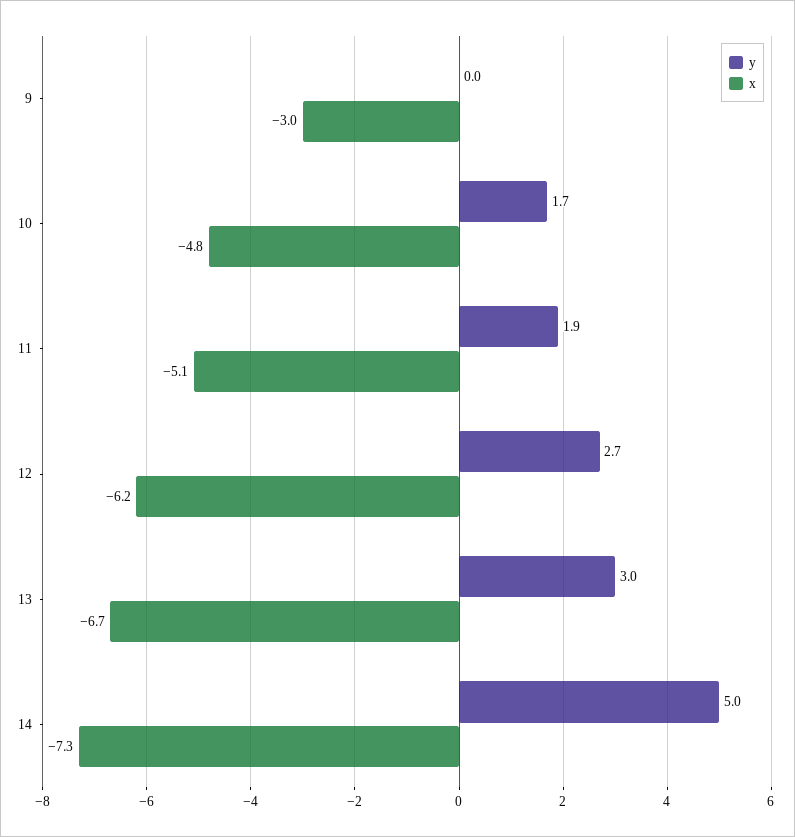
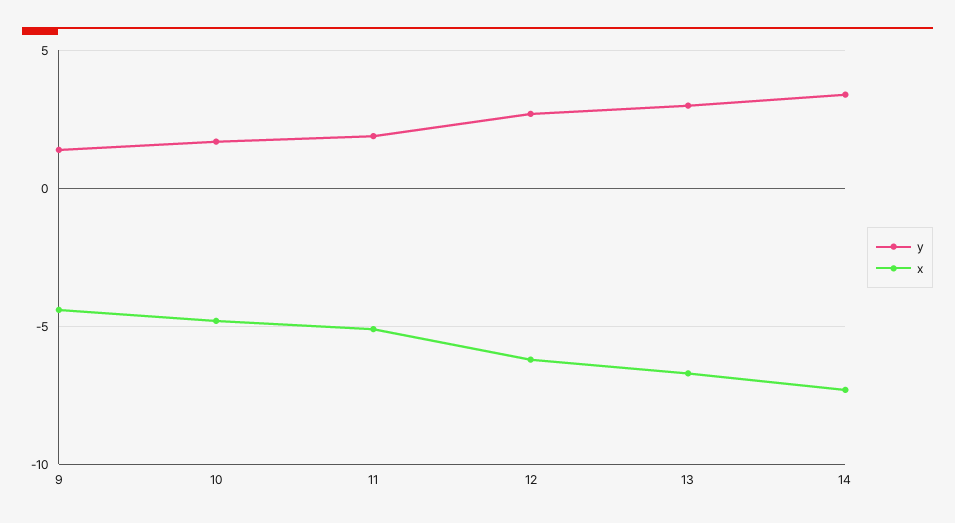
  {
    "y": {
-     "9": 0,
+     "9": 1.5,
      "10": 1.7,
      "11": 1.9,
      "12": 2.7,
      "13": 3,
-     "14": 5
+     "14": 3.5
    },
    "x": {
-     "9": -3,
+     "9": -4.5,
      "10": -4.8,
      "11": -5.1,
      "12": -6.2,
      "13": -6.7,
      "14": -7.3
    }
  }

